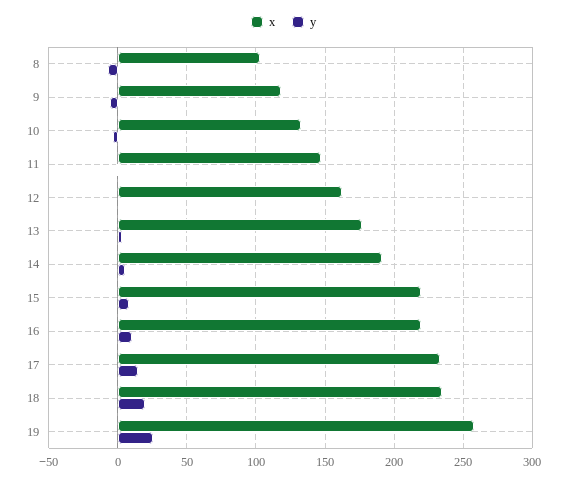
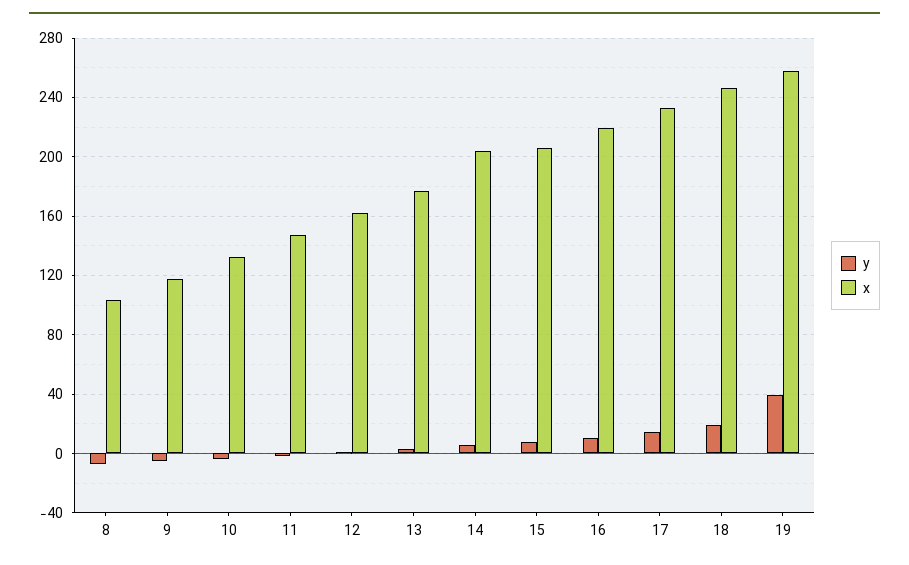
  {
    "x": {
      "8": 105,
      "9": 120,
      "10": 135,
      "11": 145,
      "12": 160,
      "13": 175,
-     "14": 190,
+     "14": 205,
-     "15": 220,
+     "15": 205,
      "16": 220,
      "17": 235,
-     "18": 235,
+     "18": 245,
      "19": 260
    },
    "y": {
      "8": -5,
      "9": -5,
      "10": -5,
      "11": 0,
      "12": 0,
      "13": 5,
      "14": 5,
      "15": 10,
      "16": 10,
      "17": 15,
      "18": 20,
-     "19": 25
+     "19": 40
    }
  }

